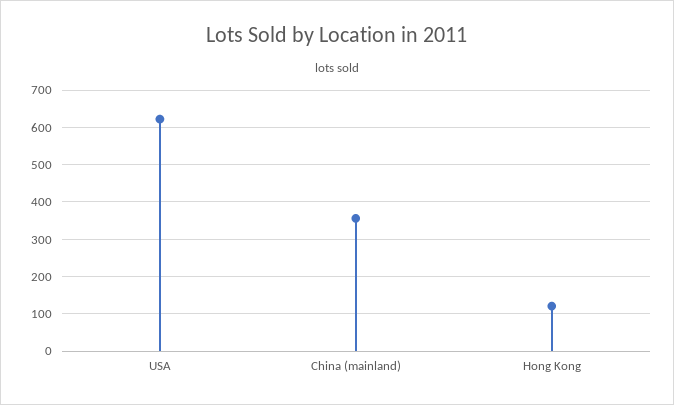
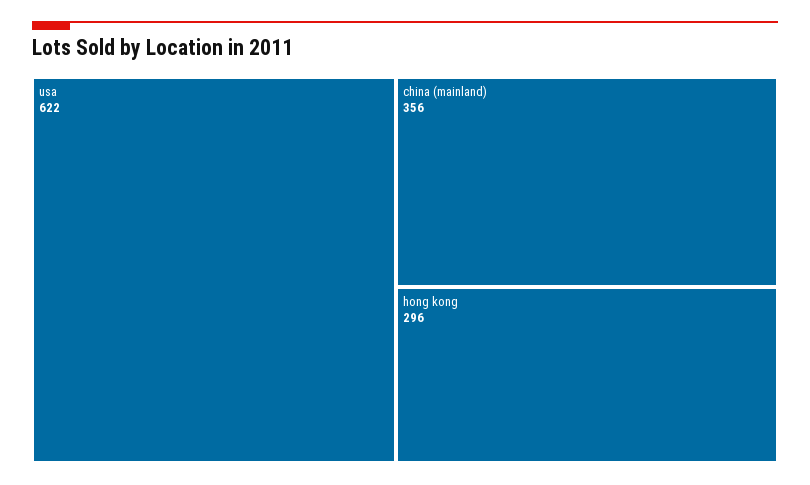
  {
    "USA": 622,
    "China (mainland)": 356,
-   "Hong Kong": 120
+   "Hong Kong": 296
  }

